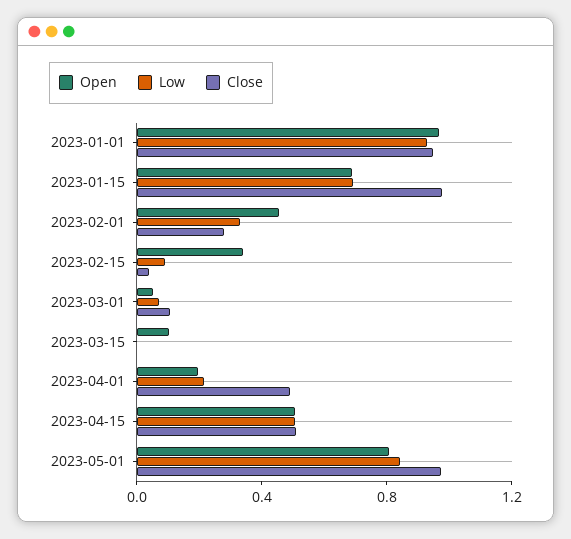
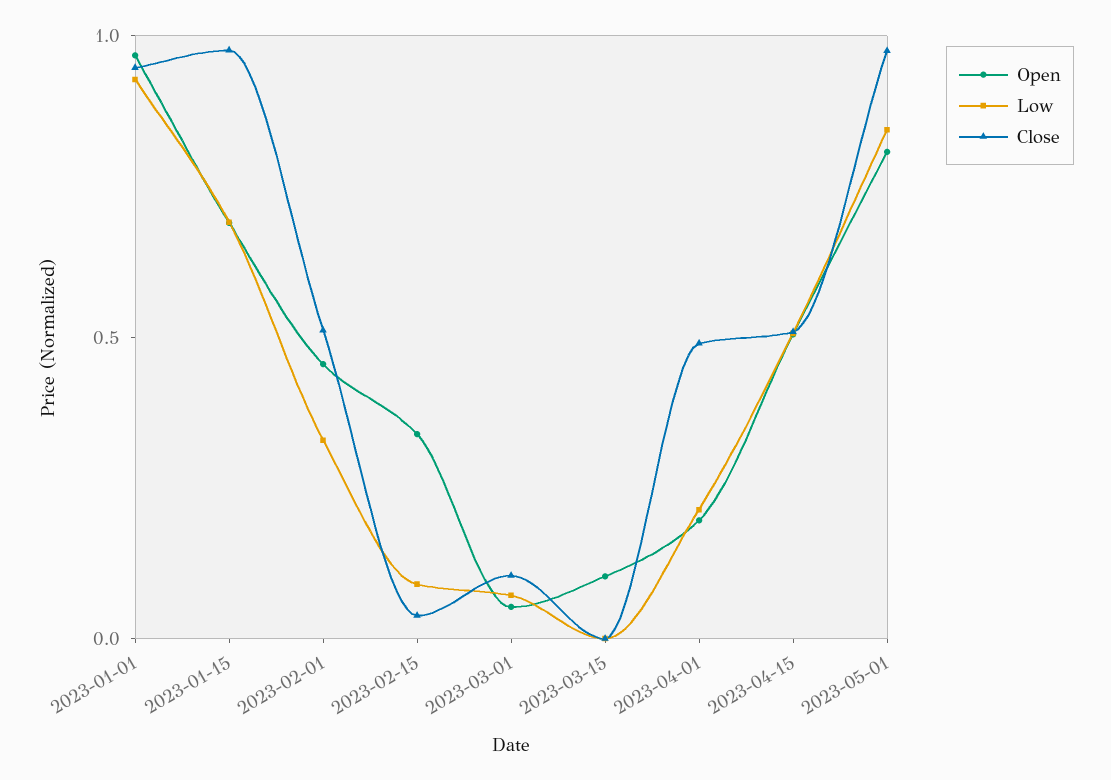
  {
    "Open": {
      "2023-01-01": 1,
      "2023-01-15": 0.7,
      "2023-02-01": 0.5,
      "2023-02-15": 0.3,
      "2023-03-01": 0.1,
      "2023-03-15": 0.1,
      "2023-04-01": 0.2,
      "2023-04-15": 0.5,
      "2023-05-01": 0.8
    },
    "Low": {
      "2023-01-01": 0.9,
      "2023-01-15": 0.7,
      "2023-02-01": 0.3,
      "2023-02-15": 0.1,
      "2023-03-01": 0.1,
      "2023-03-15": 0,
      "2023-04-01": 0.2,
      "2023-04-15": 0.5,
      "2023-05-01": 0.8
    },
    "Close": {
      "2023-01-01": 0.9,
      "2023-01-15": 1,
-     "2023-02-01": 0.3,
+     "2023-02-01": 0.5,
      "2023-02-15": 0,
      "2023-03-01": 0.1,
      "2023-03-15": 0,
      "2023-04-01": 0.5,
      "2023-04-15": 0.5,
      "2023-05-01": 1
    }
  }

